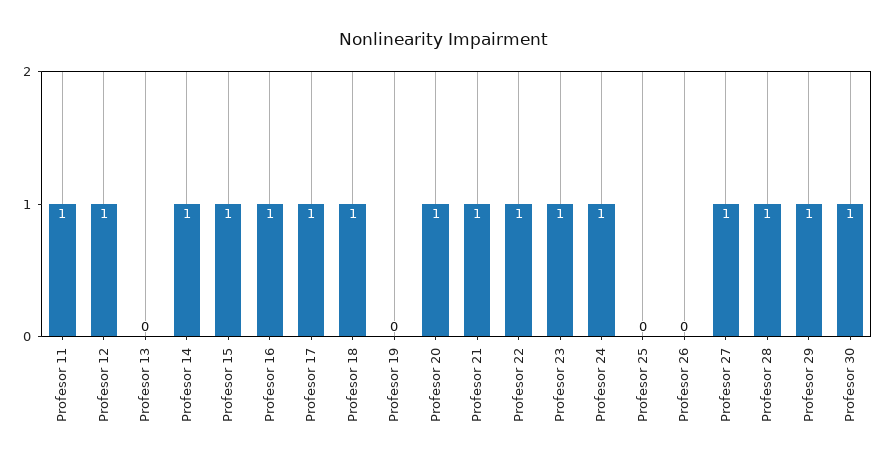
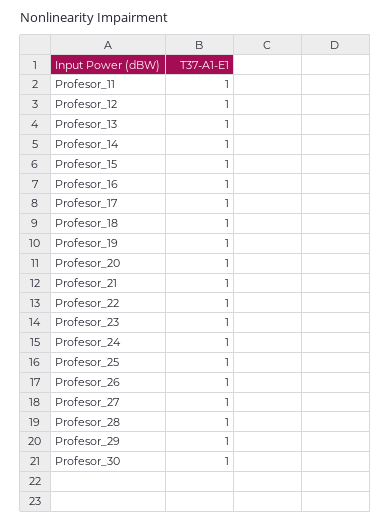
  {
    "Profesor 11": 1,
    "Profesor 12": 1,
-   "Profesor 13": 0,
+   "Profesor 13": 1,
    "Profesor 14": 1,
    "Profesor 15": 1,
    "Profesor 16": 1,
    "Profesor 17": 1,
    "Profesor 18": 1,
-   "Profesor 19": 0,
+   "Profesor 19": 1,
    "Profesor 20": 1,
    "Profesor 21": 1,
    "Profesor 22": 1,
    "Profesor 23": 1,
    "Profesor 24": 1,
-   "Profesor 25": 0,
+   "Profesor 25": 1,
-   "Profesor 26": 0,
+   "Profesor 26": 1,
    "Profesor 27": 1,
    "Profesor 28": 1,
    "Profesor 29": 1,
    "Profesor 30": 1
  }

